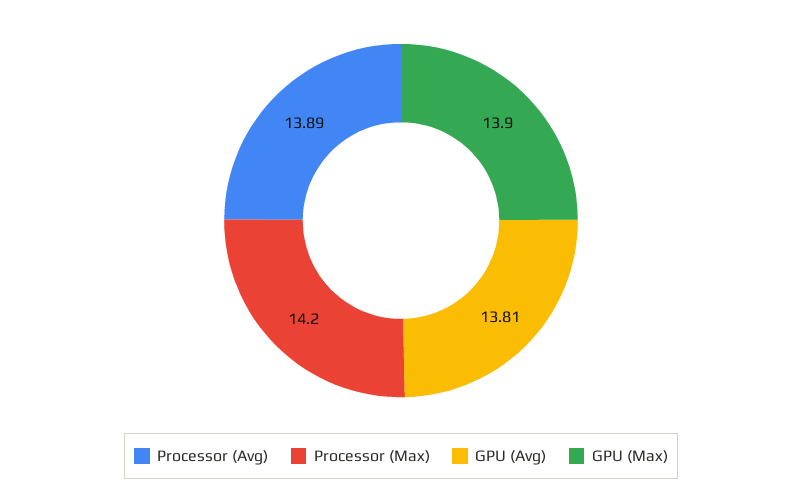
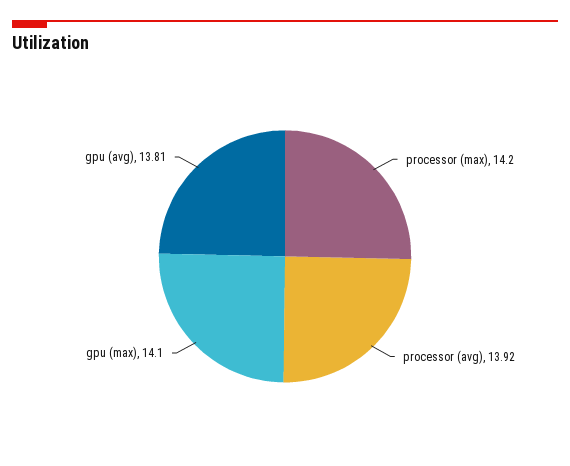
  {
-   "Processor (Avg)": 13.89,
+   "Processor (Avg)": 13.92,
    "Processor (Max)": 14.2,
    "GPU (Avg)": 13.81,
-   "GPU (Max)": 13.9
+   "GPU (Max)": 14.1
  }

